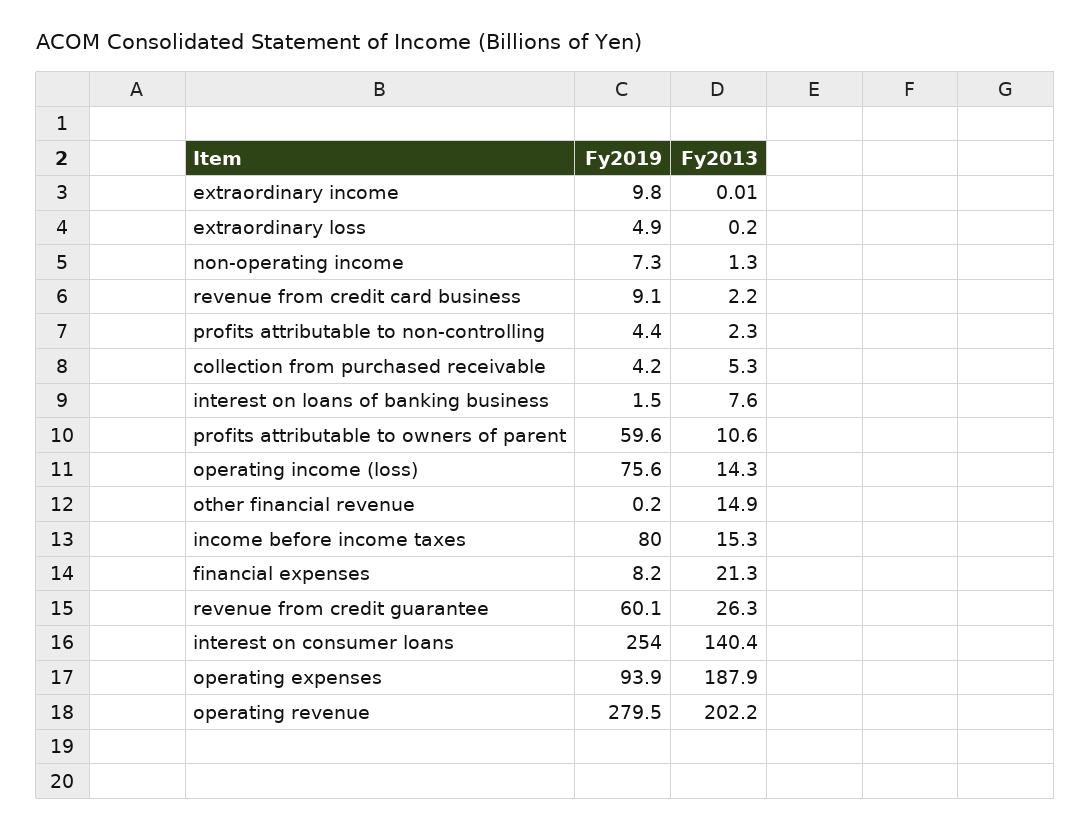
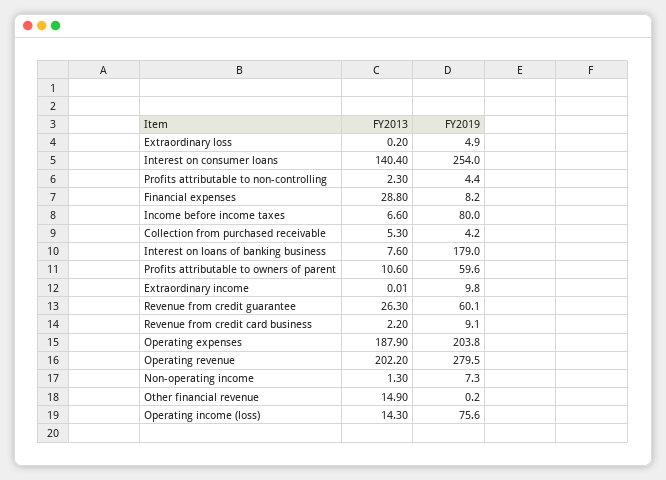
  {
    "Fy2019": {
      "extraordinary income": 9.8,
      "extraordinary loss": 4.9,
      "non-operating income": 7.3,
      "revenue from credit card business": 9.1,
      "profits attributable to non-controlling": 4.4,
      "collection from purchased receivable": 4.2,
-     "interest on loans of banking business": 1.5,
+     "interest on loans of banking business": 179,
      "profits attributable to owners of parent": 59.6,
      "operating income (loss)": 75.6,
      "other financial revenue": 0.2,
      "income before income taxes": 80,
      "financial expenses": 8.2,
      "revenue from credit guarantee": 60.1,
      "interest on consumer loans": 254,
-     "operating expenses": 93.9,
+     "operating expenses": 203.8,
      "operating revenue": 279.5
    },
    "Fy2013": {
      "extraordinary income": 0.01,
      "extraordinary loss": 0.2,
      "non-operating income": 1.3,
      "revenue from credit card business": 2.2,
      "profits attributable to non-controlling": 2.3,
      "collection from purchased receivable": 5.3,
      "interest on loans of banking business": 7.6,
      "profits attributable to owners of parent": 10.6,
      "operating income (loss)": 14.3,
      "other financial revenue": 14.9,
-     "income before income taxes": 15.3,
+     "income before income taxes": 6.6,
-     "financial expenses": 21.3,
+     "financial expenses": 28.8,
      "revenue from credit guarantee": 26.3,
      "interest on consumer loans": 140.4,
      "operating expenses": 187.9,
      "operating revenue": 202.2
    }
  }

